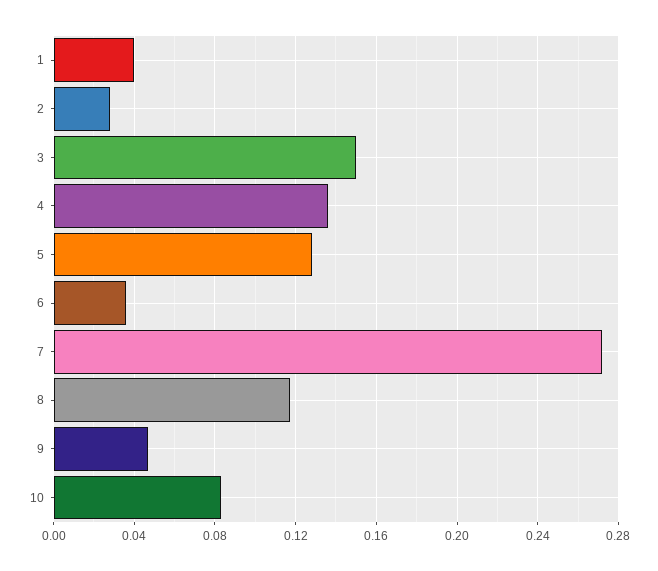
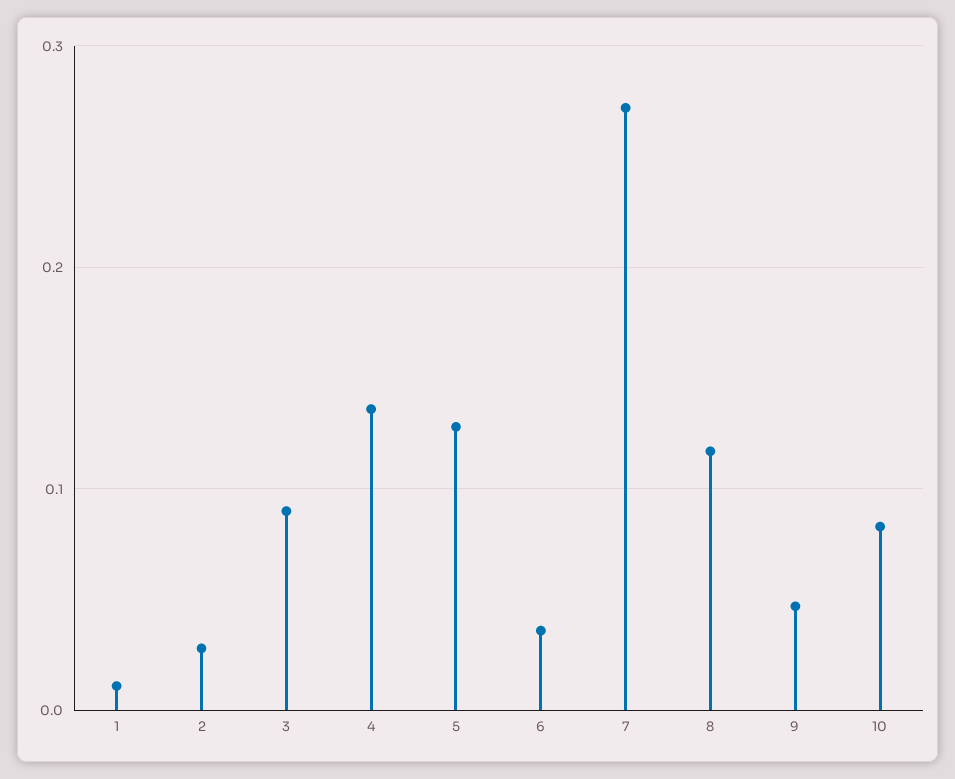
  {
-   "1": 0.04,
+   "1": 0.01,
    "2": 0.03,
-   "3": 0.15,
+   "3": 0.09,
    "4": 0.135,
    "5": 0.13,
    "6": 0.035,
    "7": 0.27,
    "8": 0.115,
    "9": 0.045,
    "10": 0.085
  }

